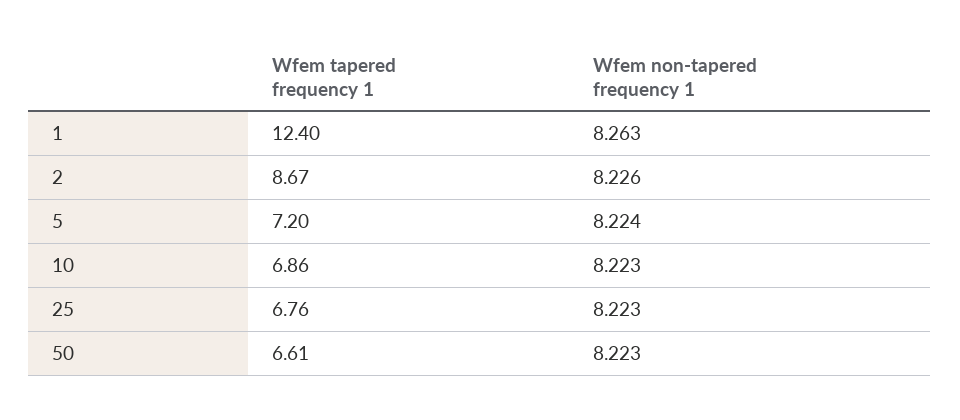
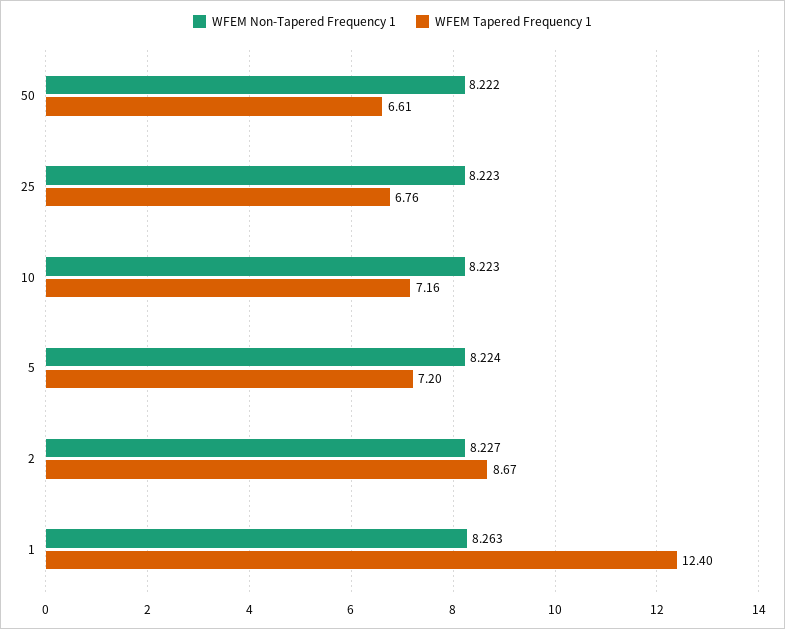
  {
    "Wfem tapered frequency 1": {
      "1": 12.4,
      "2": 8.67,
      "5": 7.2,
-     "10": 6.86,
+     "10": 7.16,
      "25": 6.76,
      "50": 6.61
    },
    "Wfem non-tapered frequency 1": {
      "1": 8.263,
-     "2": 8.226,
+     "2": 8.227,
      "5": 8.224,
      "10": 8.223,
      "25": 8.223,
-     "50": 8.223
+     "50": 8.222
    }
  }

